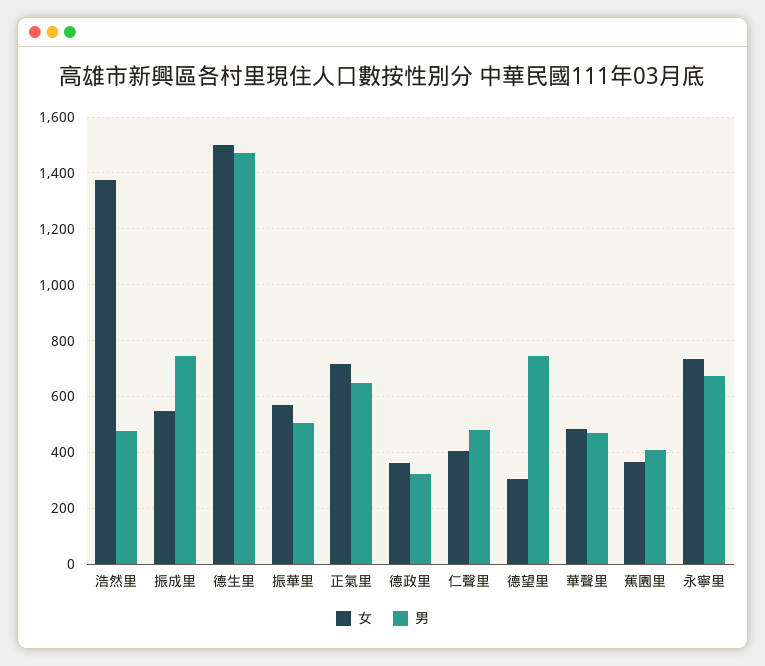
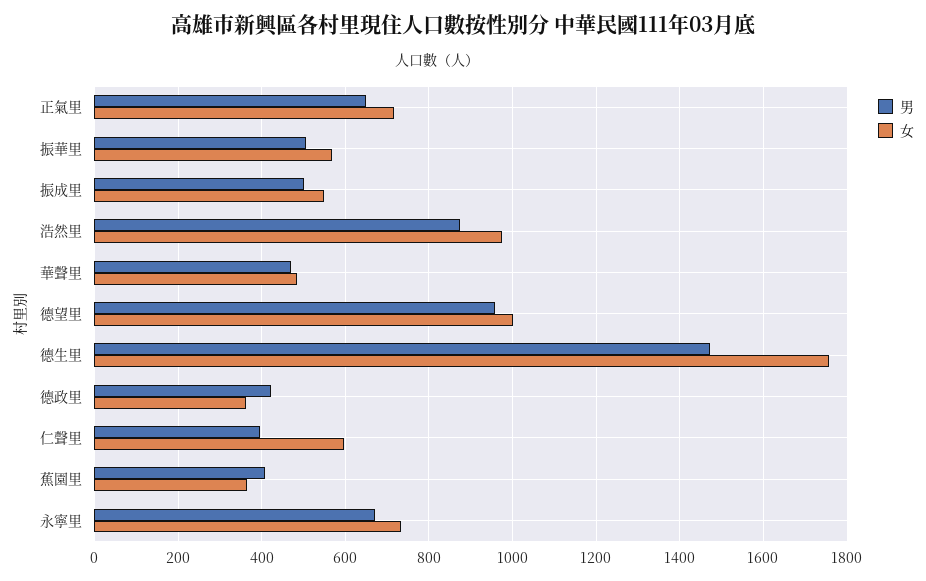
  {
    "女": {
-     "浩然里": 1375,
+     "浩然里": 980,
      "振成里": 540,
-     "德生里": 1500,
+     "德生里": 1760,
      "振華里": 560,
      "正氣里": 720,
      "德政里": 360,
-     "仁聲里": 400,
+     "仁聲里": 600,
-     "德望里": 300,
+     "德望里": 1000,
      "華聲里": 480,
      "蕉園里": 360,
      "永寧里": 740
    },
    "男": {
-     "浩然里": 475,
+     "浩然里": 880,
-     "振成里": 750,
+     "振成里": 500,
      "德生里": 1480,
      "振華里": 500,
      "正氣里": 640,
-     "德政里": 325,
+     "德政里": 420,
-     "仁聲里": 475,
+     "仁聲里": 400,
-     "德望里": 750,
+     "德望里": 960,
      "華聲里": 460,
      "蕉園里": 400,
      "永寧里": 680
    }
  }

